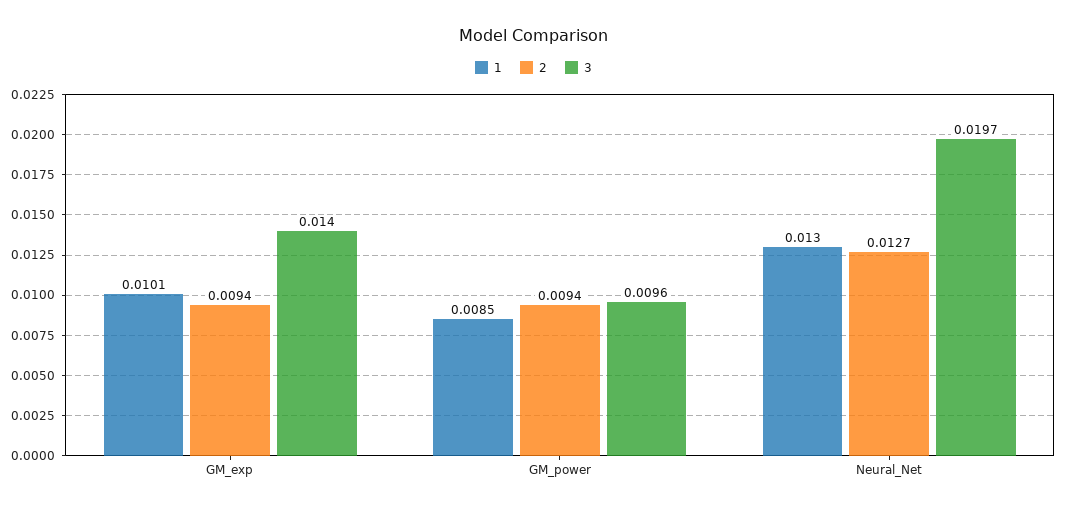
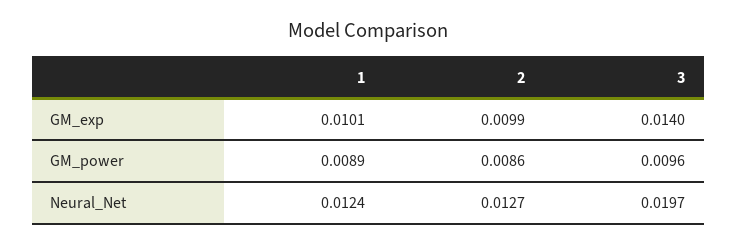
  {
    "1": {
      "GM_exp": 0.0101,
-     "GM_power": 0.0085,
+     "GM_power": 0.0089,
-     "Neural_Net": 0.013
+     "Neural_Net": 0.0124
    },
    "2": {
-     "GM_exp": 0.0094,
+     "GM_exp": 0.0099,
-     "GM_power": 0.0094,
+     "GM_power": 0.0086,
      "Neural_Net": 0.0127
    },
    "3": {
      "GM_exp": 0.014,
      "GM_power": 0.0096,
      "Neural_Net": 0.0197
    }
  }

